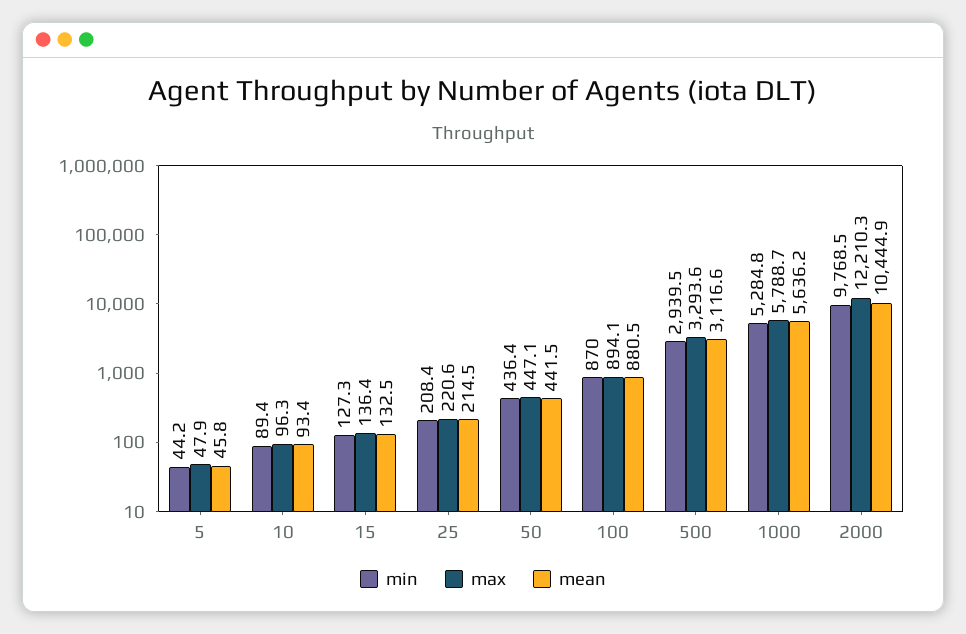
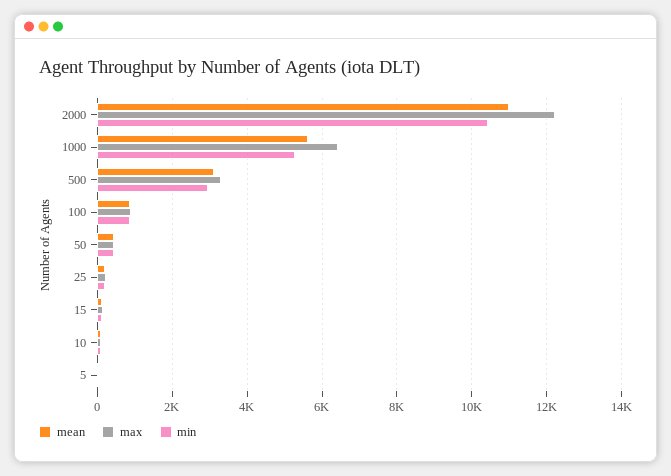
  {
    "min": {
      "5": 44.2,
      "10": 89.4,
      "15": 127.3,
      "25": 208.4,
      "50": 436.4,
      "100": 870,
      "500": 2939.5,
      "1000": 5284.8,
-     "2000": 9768.5
+     "2000": 10400
    },
    "max": {
      "5": 47.9,
      "10": 96.3,
      "15": 136.4,
      "25": 220.6,
      "50": 447.1,
      "100": 894.1,
      "500": 3293.6,
-     "1000": 5788.7,
+     "1000": 6400,
      "2000": 12210.3
    },
    "mean": {
      "5": 45.8,
      "10": 93.4,
      "15": 132.5,
      "25": 214.5,
      "50": 441.5,
      "100": 880.5,
      "500": 3116.6,
      "1000": 5636.2,
-     "2000": 10444.9
+     "2000": 11000
    }
  }

